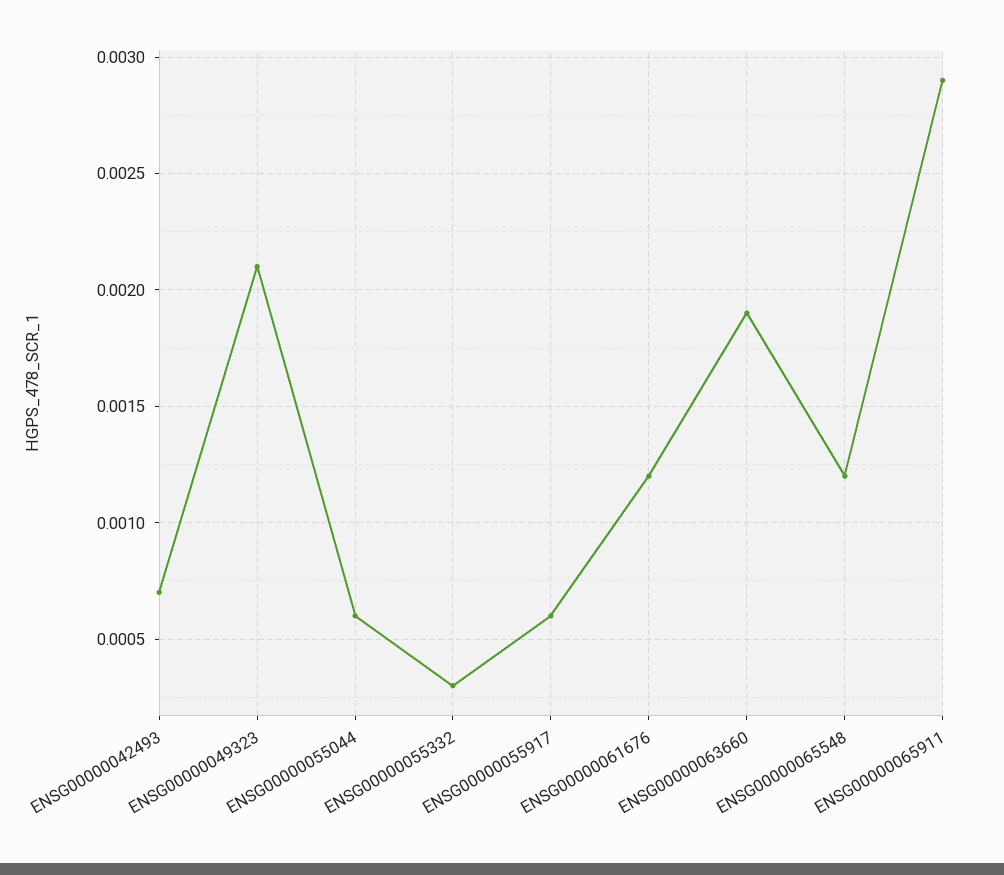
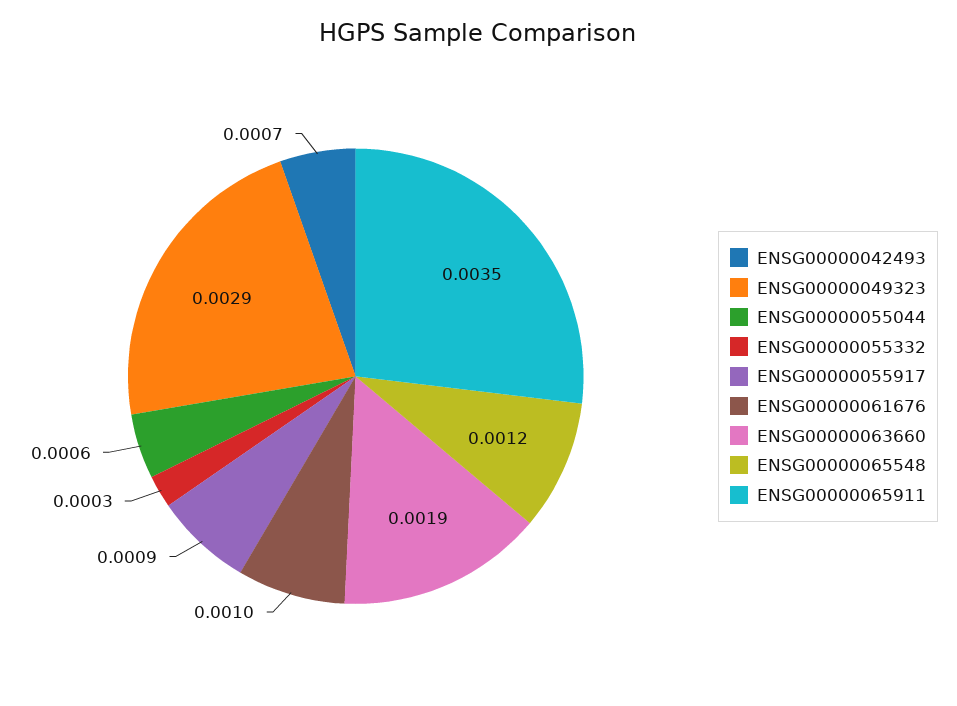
  {
    "ENSG00000042493": 0.0007,
-   "ENSG00000049323": 0.0021,
+   "ENSG00000049323": 0.0029,
    "ENSG00000055044": 0.0006,
    "ENSG00000055332": 0.0003,
-   "ENSG00000055917": 0.0006,
+   "ENSG00000055917": 0.0009,
-   "ENSG00000061676": 0.0012,
+   "ENSG00000061676": 0.001,
    "ENSG00000063660": 0.0019,
    "ENSG00000065548": 0.0012,
-   "ENSG00000065911": 0.0029
+   "ENSG00000065911": 0.0035
  }

